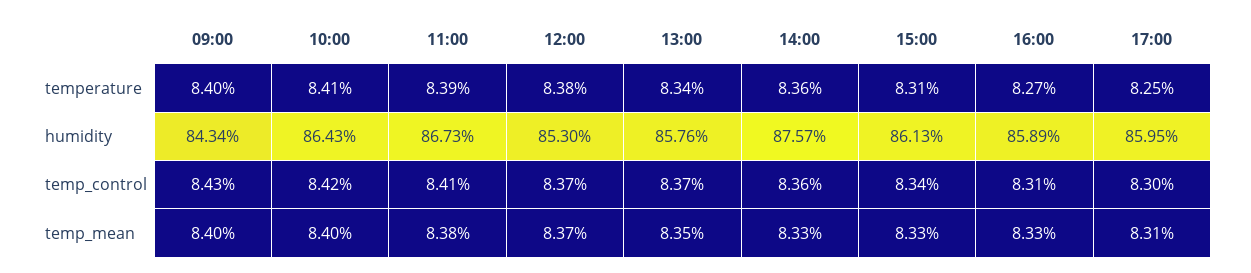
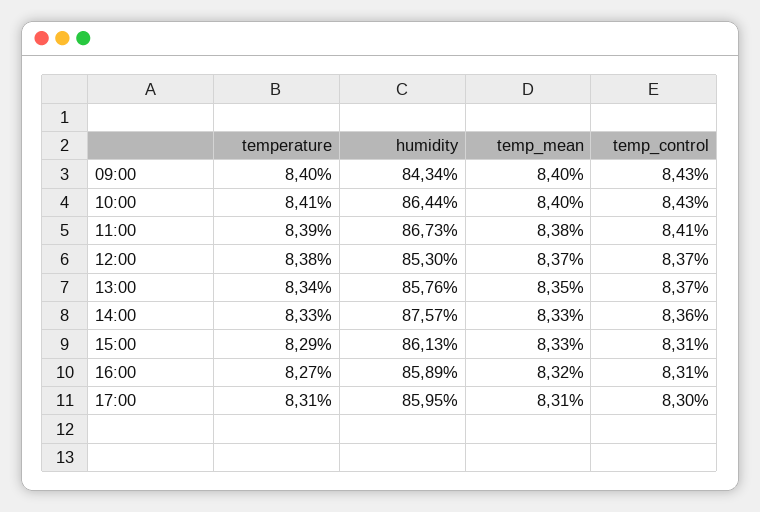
  {
    "09:00": {
      "temperature": 8.4,
      "humidity": 84.34,
      "temp_control": 8.43,
      "temp_mean": 8.4
    },
    "10:00": {
      "temperature": 8.41,
-     "humidity": 86.43,
+     "humidity": 86.44,
-     "temp_control": 8.42,
+     "temp_control": 8.43,
      "temp_mean": 8.4
    },
    "11:00": {
      "temperature": 8.39,
      "humidity": 86.73,
      "temp_control": 8.41,
      "temp_mean": 8.38
    },
    "12:00": {
      "temperature": 8.38,
      "humidity": 85.3,
      "temp_control": 8.37,
      "temp_mean": 8.37
    },
    "13:00": {
      "temperature": 8.34,
      "humidity": 85.76,
      "temp_control": 8.37,
      "temp_mean": 8.35
    },
    "14:00": {
-     "temperature": 8.36,
+     "temperature": 8.33,
      "humidity": 87.57,
      "temp_control": 8.36,
      "temp_mean": 8.33
    },
    "15:00": {
-     "temperature": 8.31,
+     "temperature": 8.29,
      "humidity": 86.13,
-     "temp_control": 8.34,
+     "temp_control": 8.31,
      "temp_mean": 8.33
    },
    "16:00": {
      "temperature": 8.27,
      "humidity": 85.89,
      "temp_control": 8.31,
-     "temp_mean": 8.33
+     "temp_mean": 8.32
    },
    "17:00": {
-     "temperature": 8.25,
+     "temperature": 8.31,
      "humidity": 85.95,
      "temp_control": 8.3,
      "temp_mean": 8.31
    }
  }

